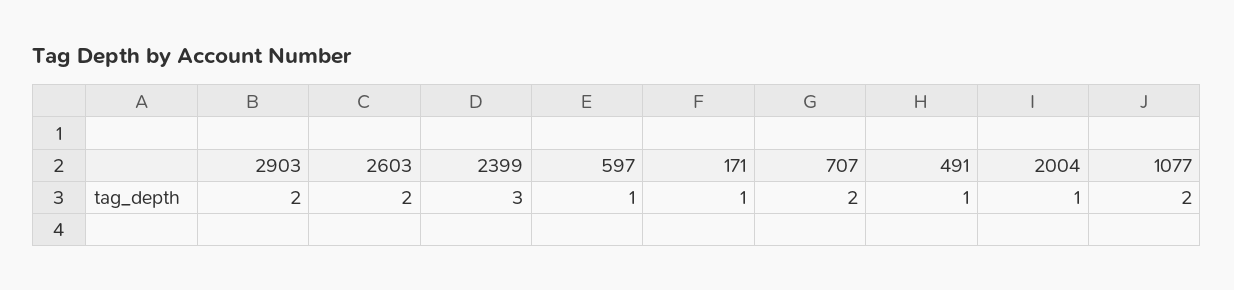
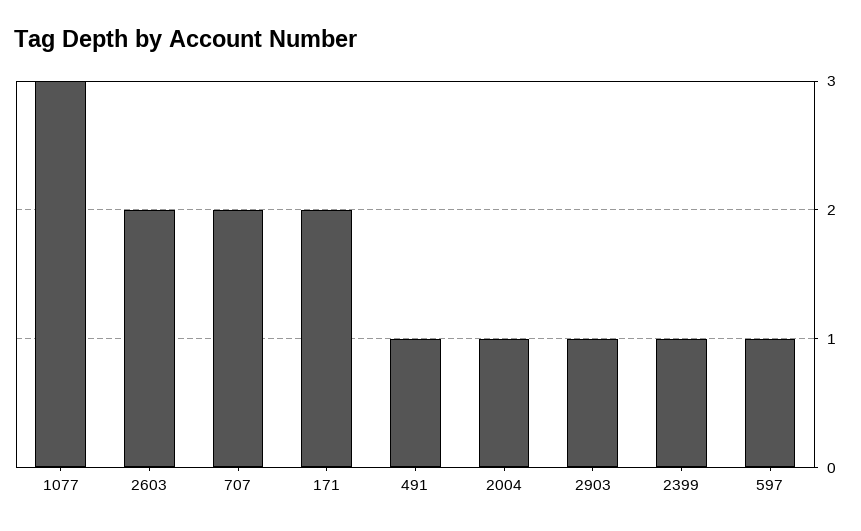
  {
-   "2903": 2,
+   "2903": 1,
    "2603": 2,
-   "2399": 3,
+   "2399": 1,
    "597": 1,
-   "171": 1,
+   "171": 2,
    "707": 2,
    "491": 1,
    "2004": 1,
-   "1077": 2
+   "1077": 3
  }

